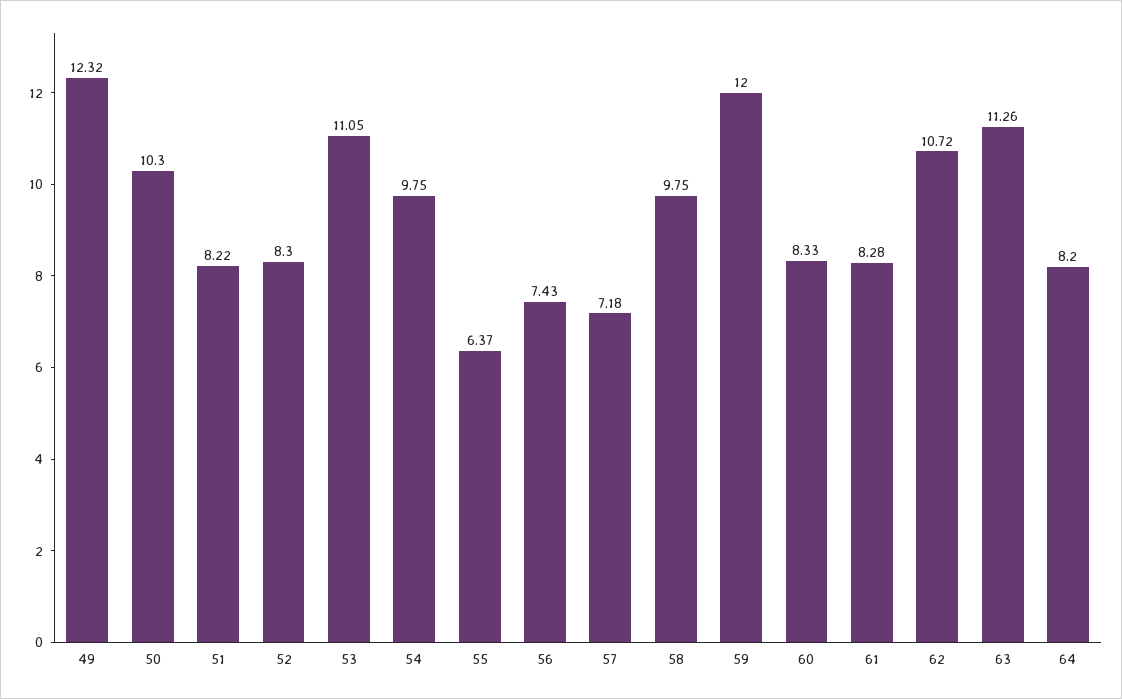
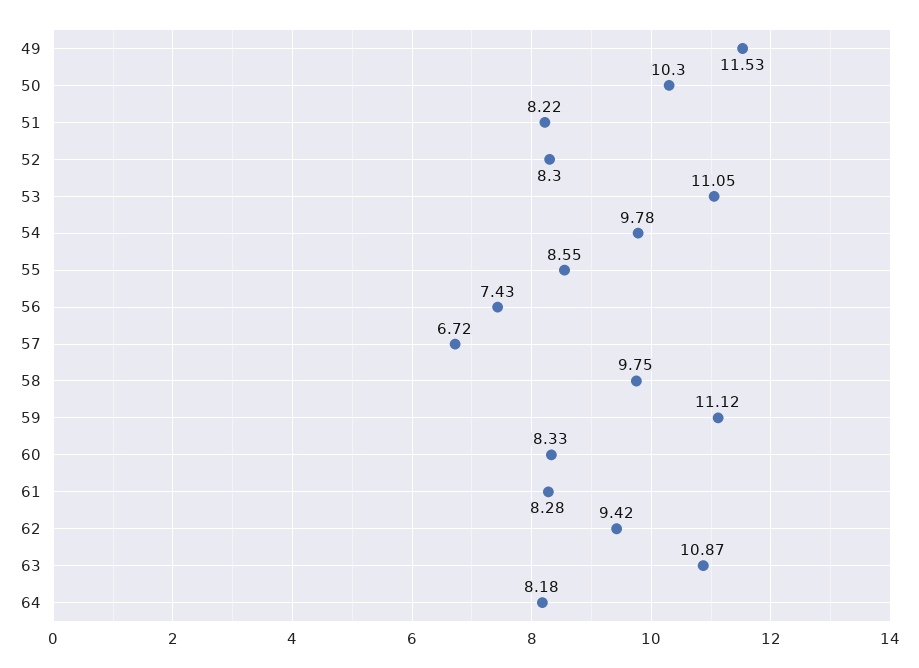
  {
-   "49": 12.32,
+   "49": 11.53,
    "50": 10.3,
    "51": 8.22,
    "52": 8.3,
    "53": 11.05,
-   "54": 9.75,
+   "54": 9.78,
-   "55": 6.37,
+   "55": 8.55,
    "56": 7.43,
-   "57": 7.18,
+   "57": 6.72,
    "58": 9.75,
-   "59": 12,
+   "59": 11.12,
    "60": 8.33,
    "61": 8.28,
-   "62": 10.72,
+   "62": 9.42,
-   "63": 11.26,
+   "63": 10.87,
-   "64": 8.2
+   "64": 8.18
  }

